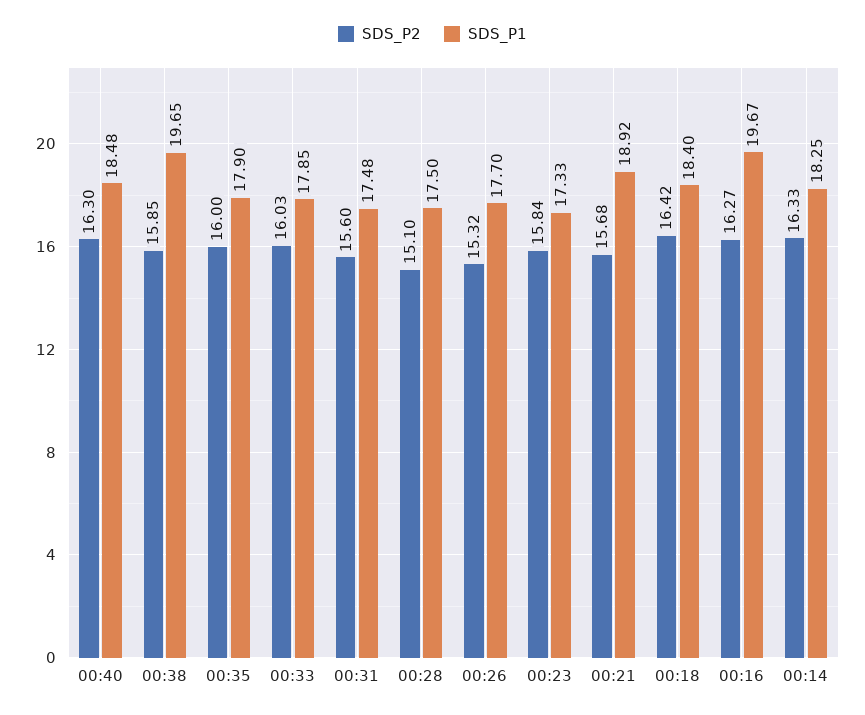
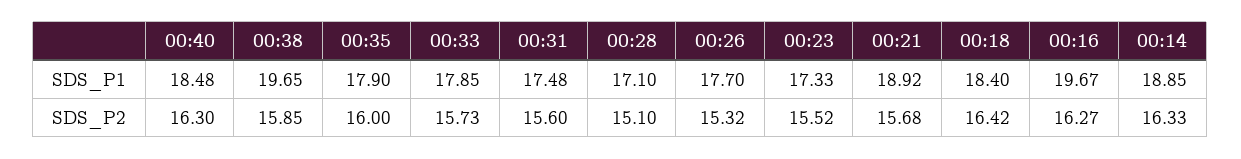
  {
    "SDS_P2": {
      "00:40": 16.3,
      "00:38": 15.85,
      "00:35": 16,
-     "00:33": 16.03,
+     "00:33": 15.73,
      "00:31": 15.6,
      "00:28": 15.1,
      "00:26": 15.32,
-     "00:23": 15.84,
+     "00:23": 15.52,
      "00:21": 15.68,
      "00:18": 16.42,
      "00:16": 16.27,
      "00:14": 16.33
    },
    "SDS_P1": {
      "00:40": 18.48,
      "00:38": 19.65,
      "00:35": 17.9,
      "00:33": 17.85,
      "00:31": 17.48,
-     "00:28": 17.5,
+     "00:28": 17.1,
      "00:26": 17.7,
      "00:23": 17.33,
      "00:21": 18.92,
      "00:18": 18.4,
      "00:16": 19.67,
-     "00:14": 18.25
+     "00:14": 18.85
    }
  }

